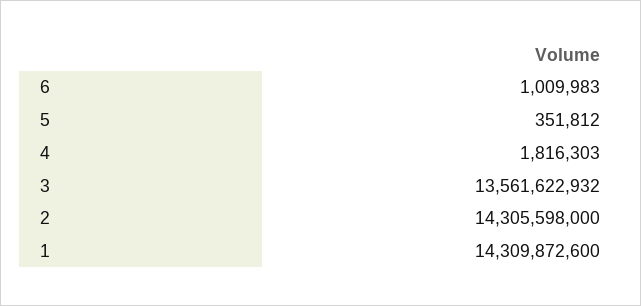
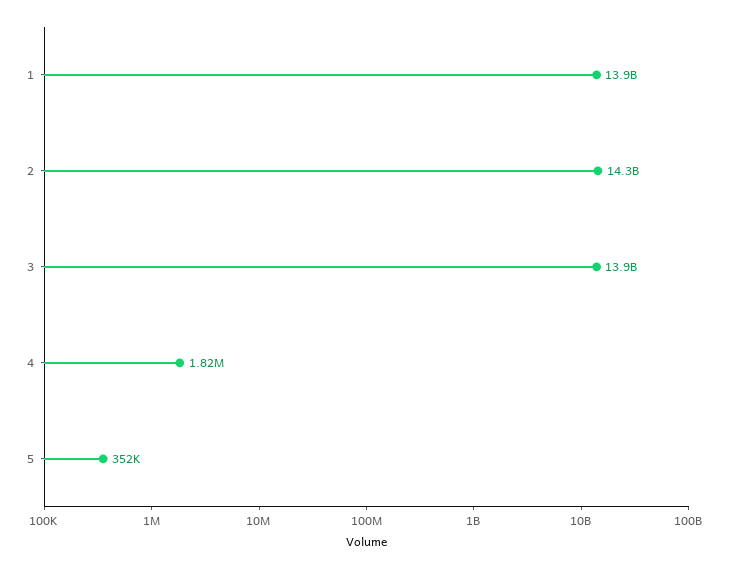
  {
-   "6": 1009983,
    "5": 351812,
    "4": 1816303,
-   "3": 13561622932,
+   "3": 13900000000,
    "2": 14305598000,
-   "1": 14309872600
+   "1": 13900000000
  }

